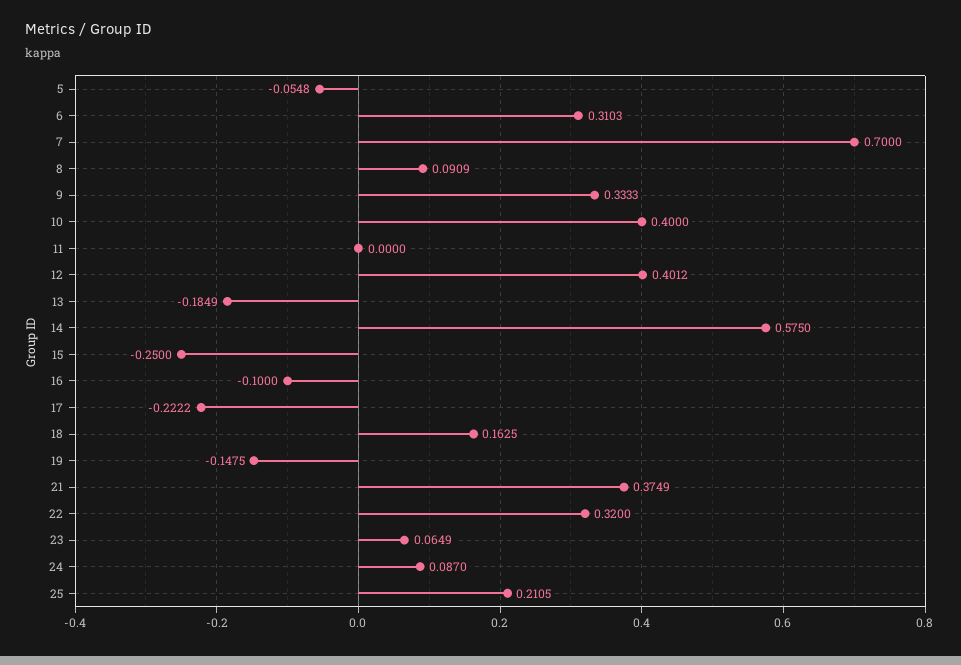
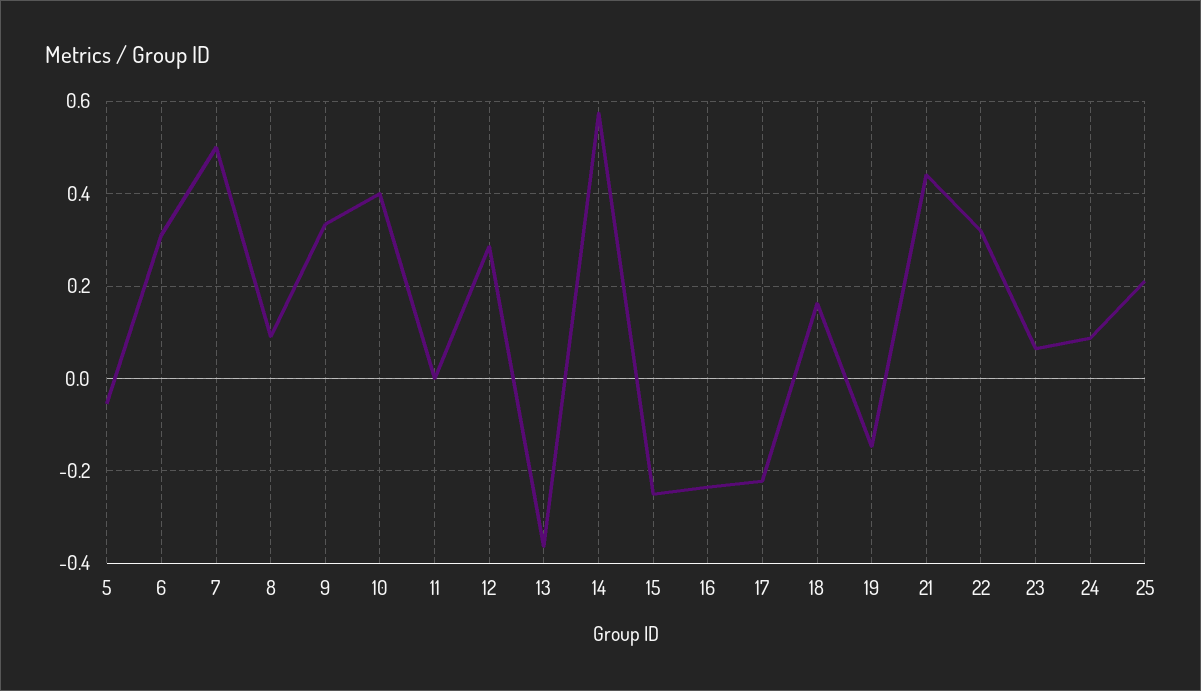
  {
    "5": -0.0548,
    "6": 0.3103,
-   "7": 0.7,
+   "7": 0.5,
    "8": 0.0909,
    "9": 0.3333,
    "10": 0.4,
    "11": 0,
-   "12": 0.4012,
+   "12": 0.28,
-   "13": -0.1849,
+   "13": -0.36,
    "14": 0.575,
    "15": -0.25,
-   "16": -0.1,
+   "16": -0.24,
    "17": -0.2222,
    "18": 0.1625,
    "19": -0.1475,
-   "21": 0.3749,
+   "21": 0.44,
    "22": 0.32,
    "23": 0.0649,
    "24": 0.087,
    "25": 0.2105
  }

